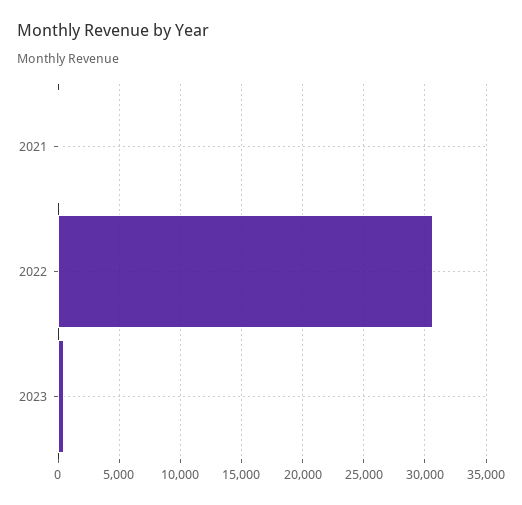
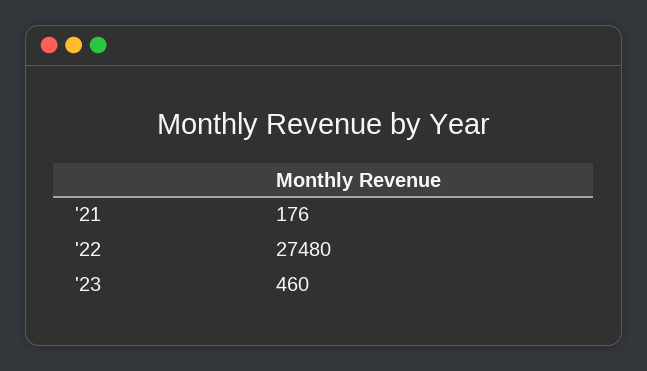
  {
    "2021": 176,
-   "2022": 30500,
+   "2022": 27480,
    "2023": 460
  }

